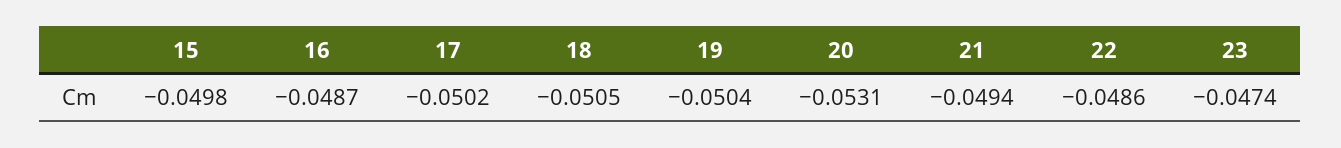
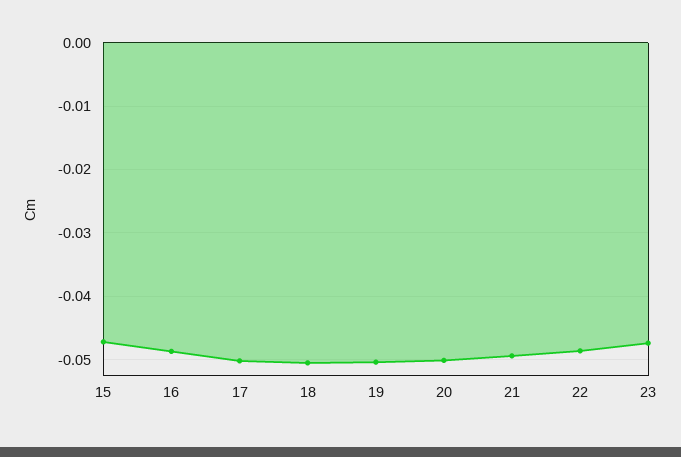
  {
-   "15": -0.0498,
+   "15": -0.047,
    "16": -0.0487,
    "17": -0.0502,
    "18": -0.0505,
    "19": -0.0504,
-   "20": -0.0531,
+   "20": -0.05,
    "21": -0.0494,
    "22": -0.0486,
    "23": -0.0474
  }

